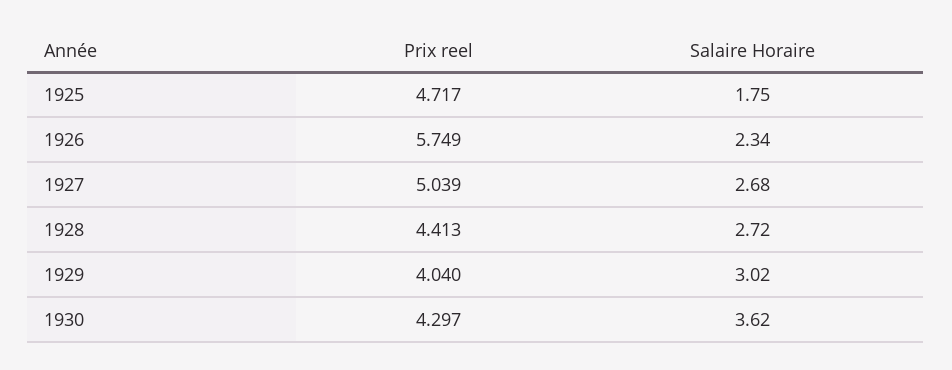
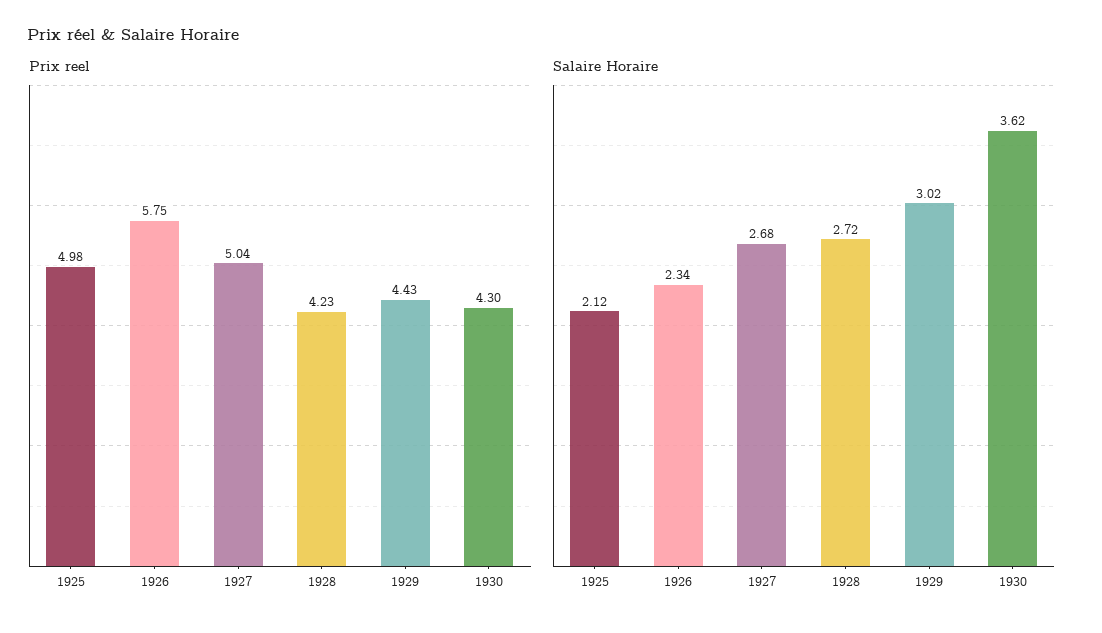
  {
    "Prix reel": {
-     "1925": 4.717,
+     "1925": 4.98,
      "1926": 5.749,
      "1927": 5.039,
-     "1928": 4.413,
+     "1928": 4.23,
-     "1929": 4.04,
+     "1929": 4.43,
      "1930": 4.297
    },
    "Salaire Horaire": {
-     "1925": 1.75,
+     "1925": 2.12,
      "1926": 2.34,
      "1927": 2.68,
      "1928": 2.72,
      "1929": 3.02,
      "1930": 3.62
    }
  }

